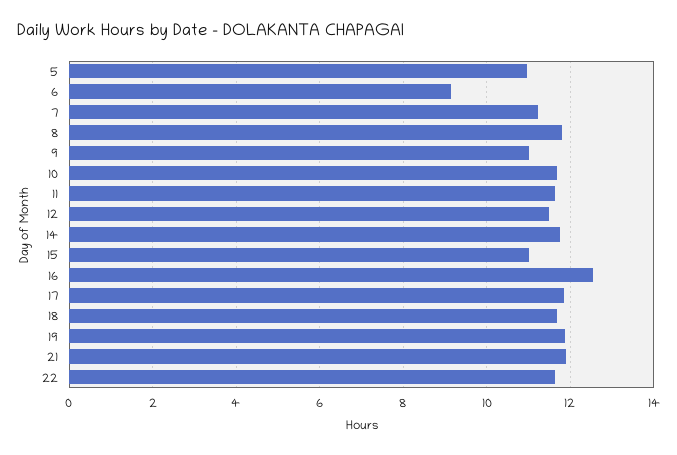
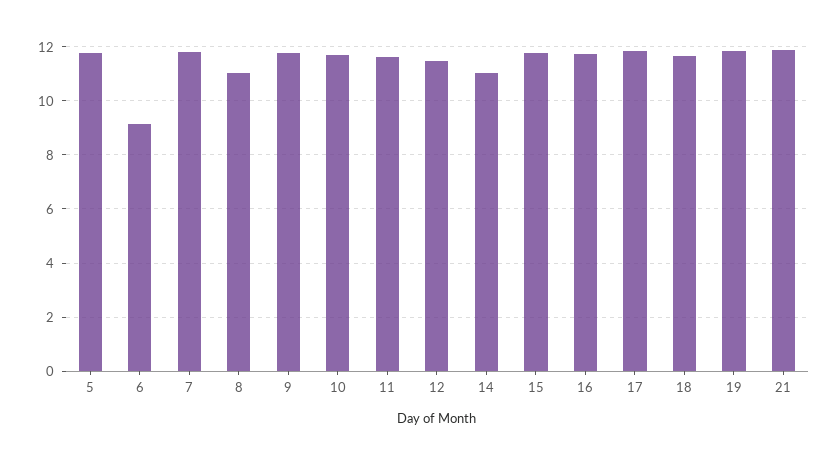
  {
-   "5": 11,
+   "5": 11.75,
    "6": 9.2,
-   "7": 11.2,
+   "7": 11.75,
-   "8": 11.8,
+   "8": 11,
-   "9": 11,
+   "9": 11.75,
    "10": 11.6,
    "11": 11.6,
    "12": 11.4,
-   "14": 11.8,
+   "14": 11,
-   "15": 11,
+   "15": 11.75,
-   "16": 12.6,
+   "16": 11.75,
    "17": 11.8,
    "18": 11.6,
    "19": 11.8,
-   "21": 12,
+   "21": 12
-   "22": 11.6
  }

